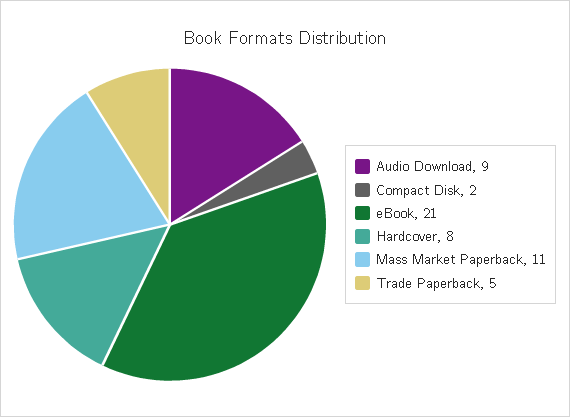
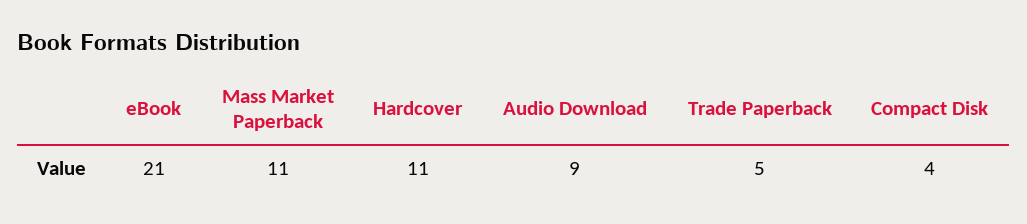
  {
    "Audio Download": 9,
-   "Compact Disk": 2,
+   "Compact Disk": 4,
    "eBook": 21,
-   "Hardcover": 8,
+   "Hardcover": 11,
    "Mass Market Paperback": 11,
    "Trade Paperback": 5
  }

